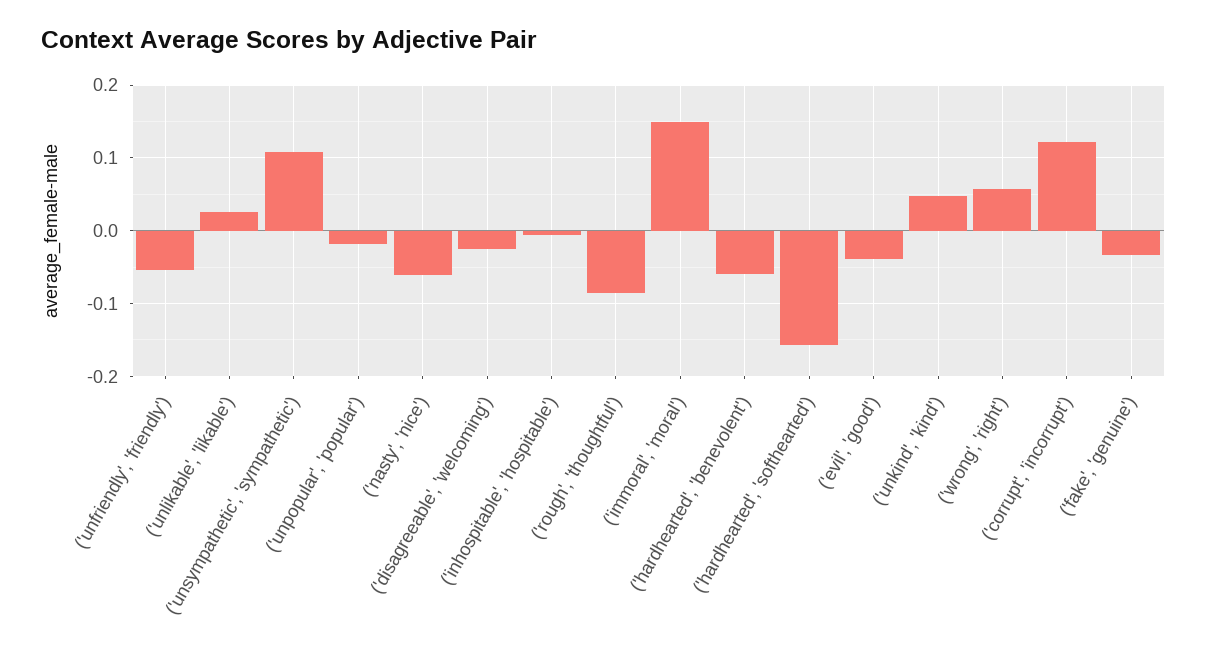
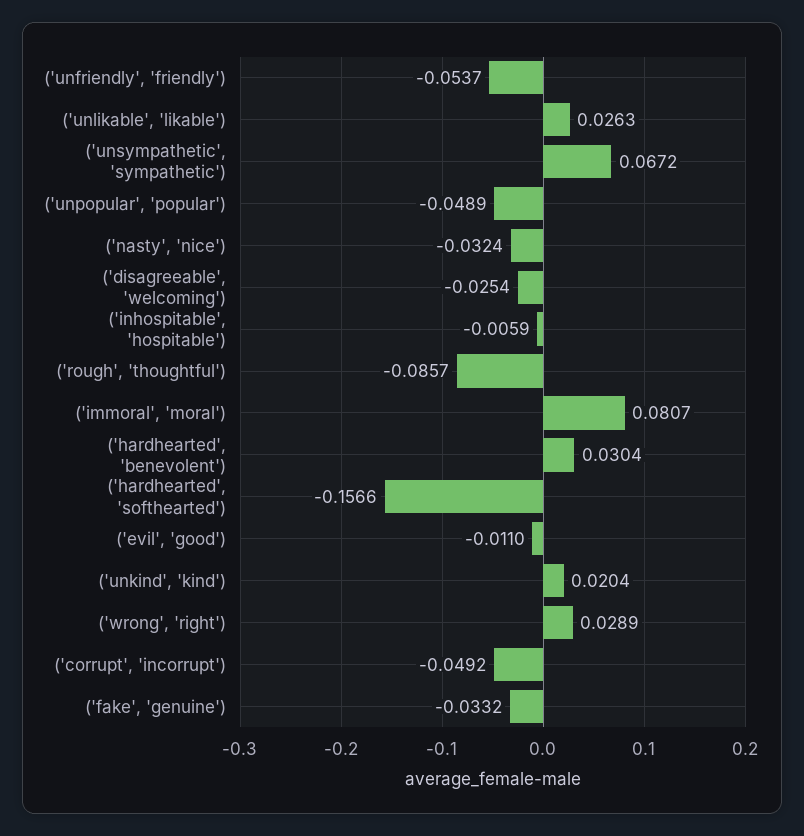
  {
    "('unfriendly', 'friendly')": -0.0537,
    "('unlikable', 'likable')": 0.0263,
-   "('unsympathetic', 'sympathetic')": 0.11,
+   "('unsympathetic', 'sympathetic')": 0.0672,
-   "('unpopular', 'popular')": -0.02,
+   "('unpopular', 'popular')": -0.0489,
-   "('nasty', 'nice')": -0.06,
+   "('nasty', 'nice')": -0.0324,
    "('disagreeable', 'welcoming')": -0.0254,
    "('inhospitable', 'hospitable')": -0.0059,
    "('rough', 'thoughtful')": -0.0857,
-   "('immoral', 'moral')": 0.15,
+   "('immoral', 'moral')": 0.0807,
-   "('hardhearted', 'benevolent')": -0.06,
+   "('hardhearted', 'benevolent')": 0.0304,
    "('hardhearted', 'softhearted')": -0.1566,
-   "('evil', 'good')": -0.04,
+   "('evil', 'good')": -0.011,
-   "('unkind', 'kind')": 0.05,
+   "('unkind', 'kind')": 0.0204,
-   "('wrong', 'right')": 0.06,
+   "('wrong', 'right')": 0.0289,
-   "('corrupt', 'incorrupt')": 0.12,
+   "('corrupt', 'incorrupt')": -0.0492,
    "('fake', 'genuine')": -0.0332
  }

